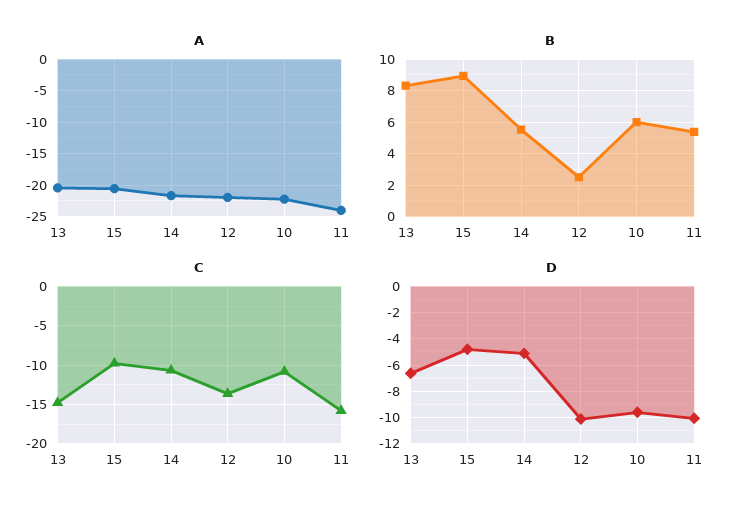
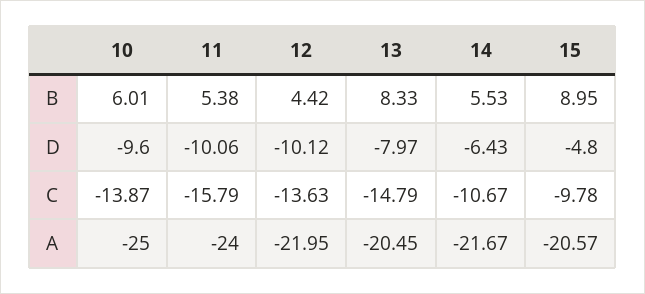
  {
    "A": {
      "13": -20.45,
      "15": -20.57,
      "14": -21.67,
      "12": -21.95,
-     "10": -22,
+     "10": -25,
      "11": -24
    },
    "B": {
      "13": 8.33,
      "15": 8.95,
      "14": 5.53,
-     "12": 2.5,
+     "12": 4.42,
      "10": 6.01,
      "11": 5.38
    },
    "C": {
      "13": -14.79,
      "15": -9.78,
      "14": -10.67,
      "12": -13.63,
-     "10": -11,
+     "10": -13.87,
      "11": -15.79
    },
    "D": {
-     "13": -6.5,
+     "13": -7.97,
      "15": -4.8,
-     "14": -5,
+     "14": -6.43,
      "12": -10.12,
      "10": -9.6,
      "11": -10.06
    }
  }

